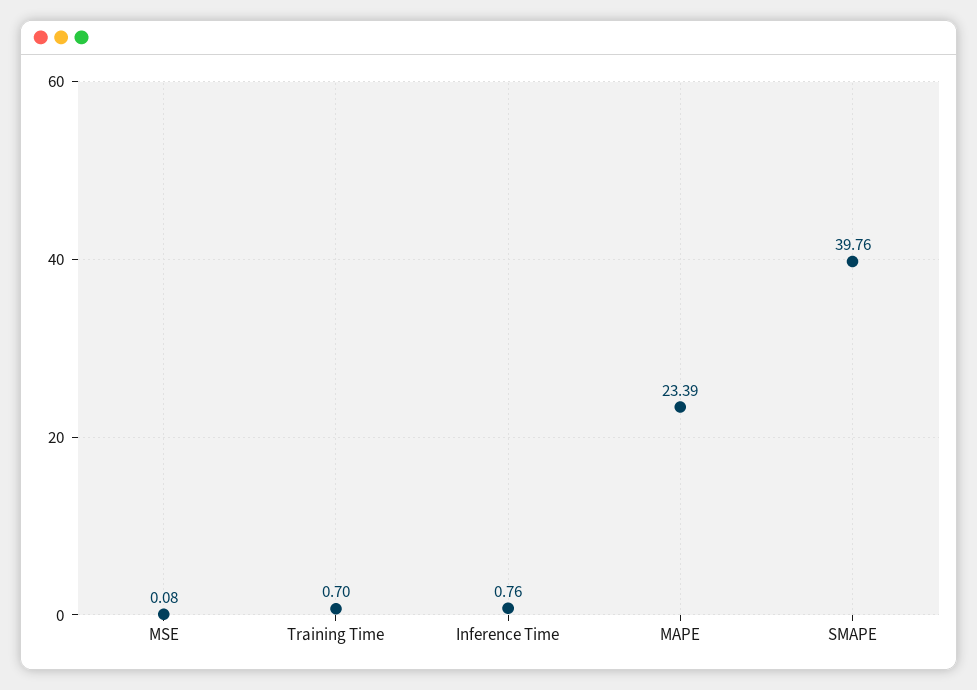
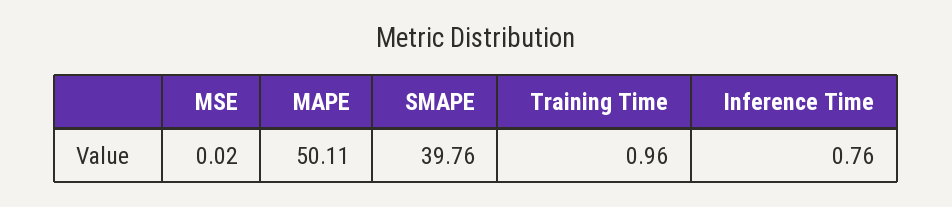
  {
-   "MSE": 0.08,
+   "MSE": 0.02,
-   "Training Time": 0.7,
+   "Training Time": 0.96,
    "Inference Time": 0.76,
-   "MAPE": 23.39,
+   "MAPE": 50.11,
    "SMAPE": 39.76
  }

